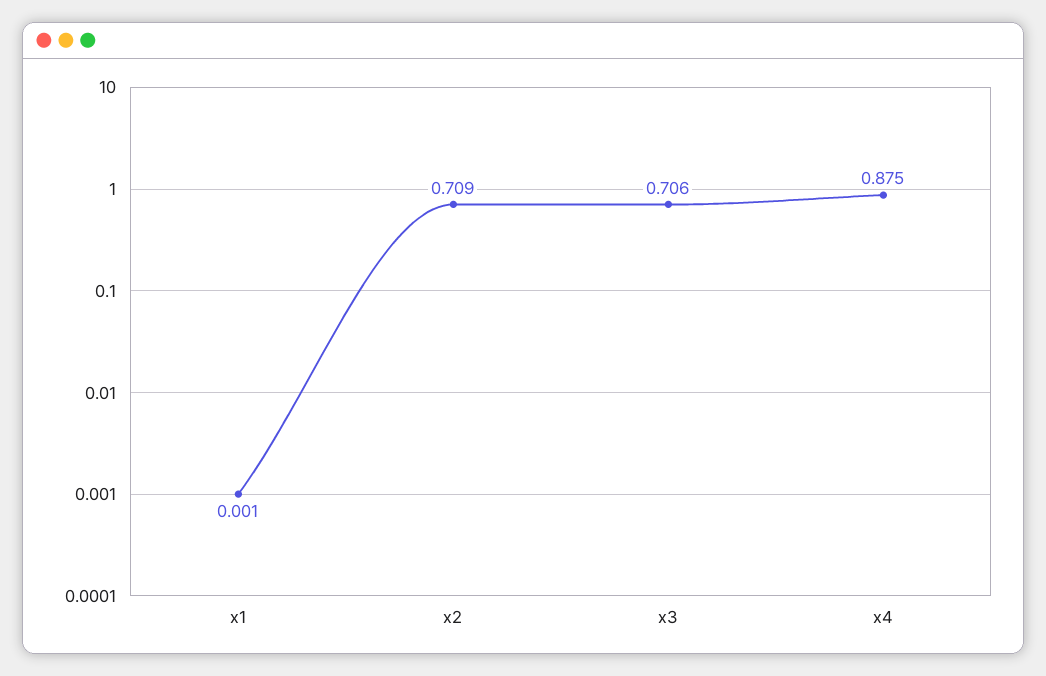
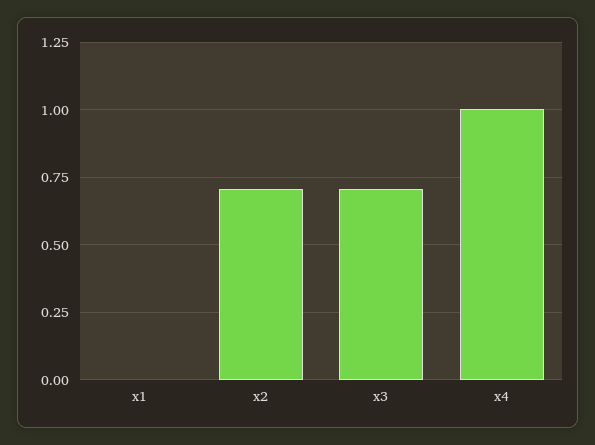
  {
    "x1": 0.001,
    "x2": 0.709,
    "x3": 0.706,
-   "x4": 0.875
+   "x4": 1
  }

